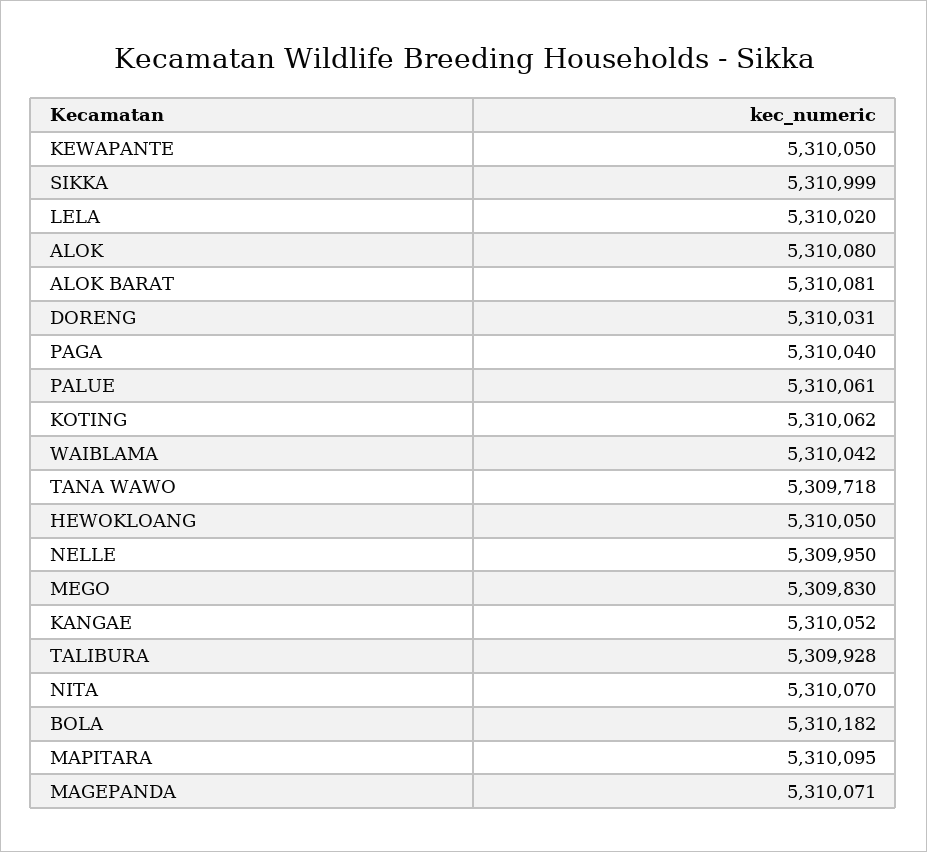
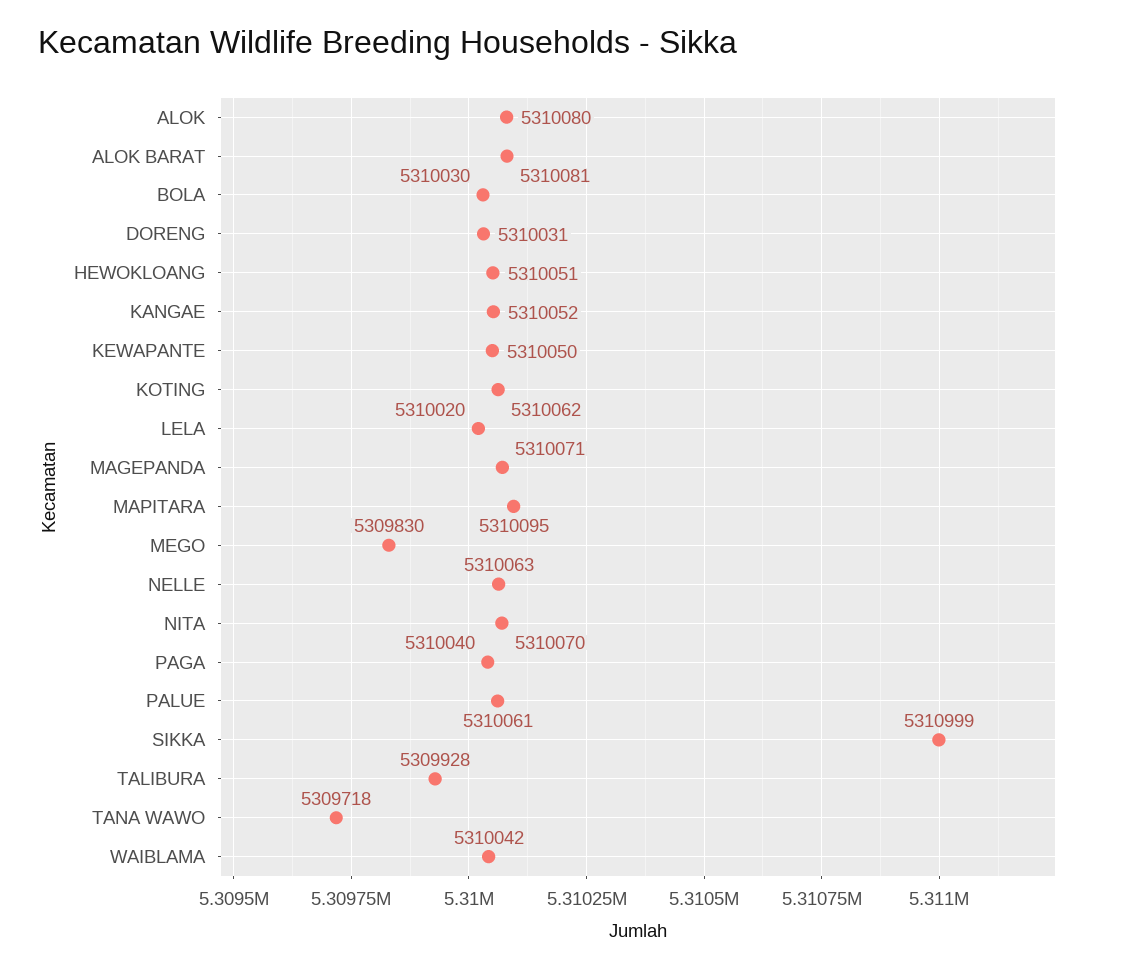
  {
    "KEWAPANTE": 5310050,
    "SIKKA": 5310999,
    "LELA": 5310020,
    "ALOK": 5310080,
    "ALOK BARAT": 5310081,
    "DORENG": 5310031,
    "PAGA": 5310040,
    "PALUE": 5310061,
    "KOTING": 5310062,
    "WAIBLAMA": 5310042,
    "TANA WAWO": 5309718,
-   "HEWOKLOANG": 5310050,
+   "HEWOKLOANG": 5310051,
-   "NELLE": 5309950,
+   "NELLE": 5310063,
    "MEGO": 5309830,
    "KANGAE": 5310052,
    "TALIBURA": 5309928,
    "NITA": 5310070,
-   "BOLA": 5310182,
+   "BOLA": 5310030,
    "MAPITARA": 5310095,
    "MAGEPANDA": 5310071
  }

